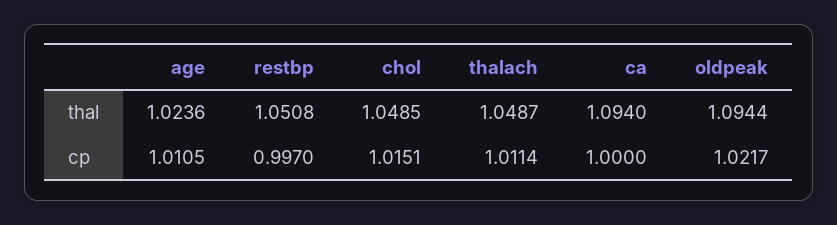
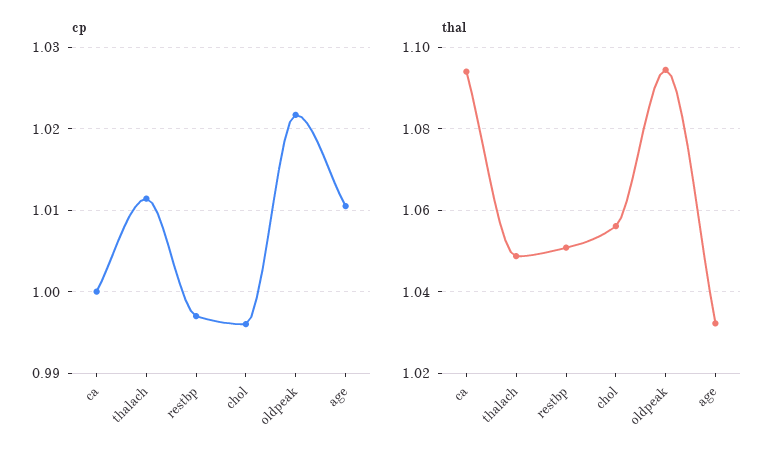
  {
    "thal": {
-     "age": 1.0236,
+     "age": 1.032,
      "restbp": 1.0508,
-     "chol": 1.0485,
+     "chol": 1.056,
      "thalach": 1.0487,
      "ca": 1.094,
      "oldpeak": 1.0944
    },
    "cp": {
      "age": 1.0105,
      "restbp": 0.997,
-     "chol": 1.0151,
+     "chol": 0.996,
      "thalach": 1.0114,
      "ca": 1,
      "oldpeak": 1.0217
    }
  }

